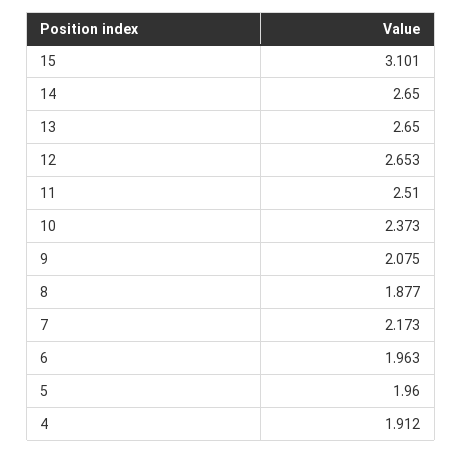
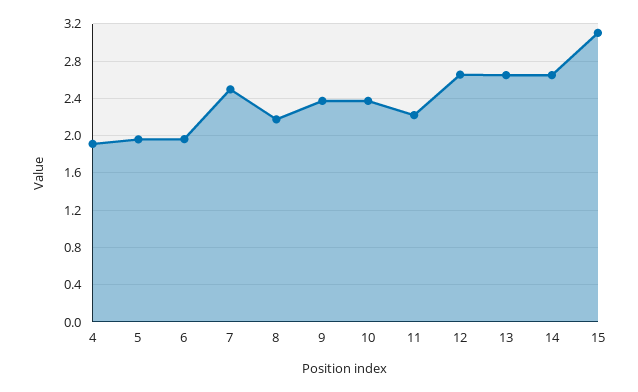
  {
    "15": 3.101,
    "14": 2.65,
    "13": 2.65,
    "12": 2.653,
-   "11": 2.51,
+   "11": 2.2,
    "10": 2.373,
-   "9": 2.075,
+   "9": 2.4,
-   "8": 1.877,
+   "8": 2.2,
-   "7": 2.173,
+   "7": 2.5,
    "6": 1.963,
    "5": 1.96,
    "4": 1.912
  }

